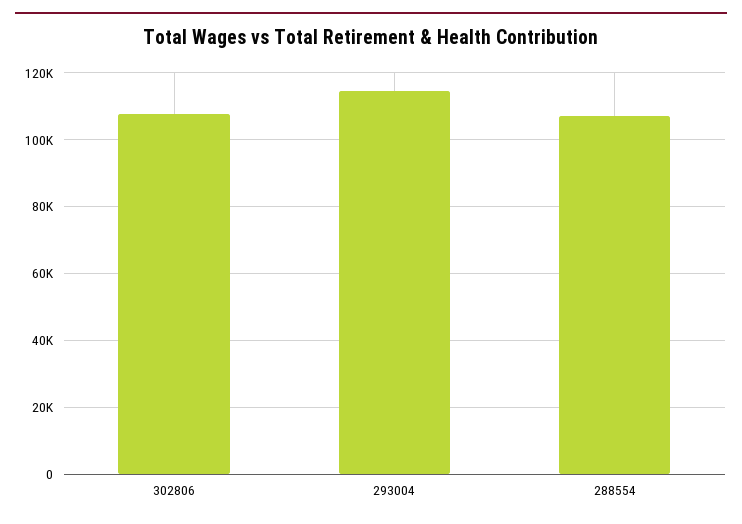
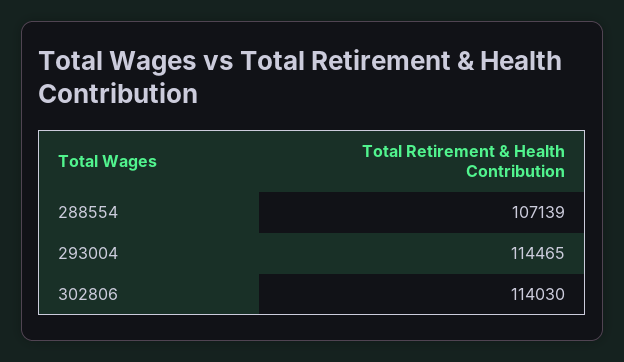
  {
-   "302806": 108000,
+   "302806": 114030,
    "293004": 114465,
    "288554": 107139
  }

